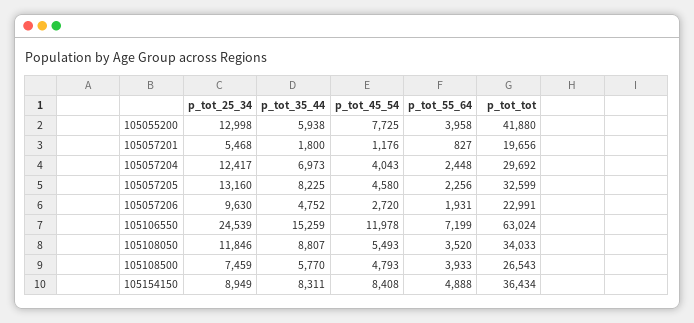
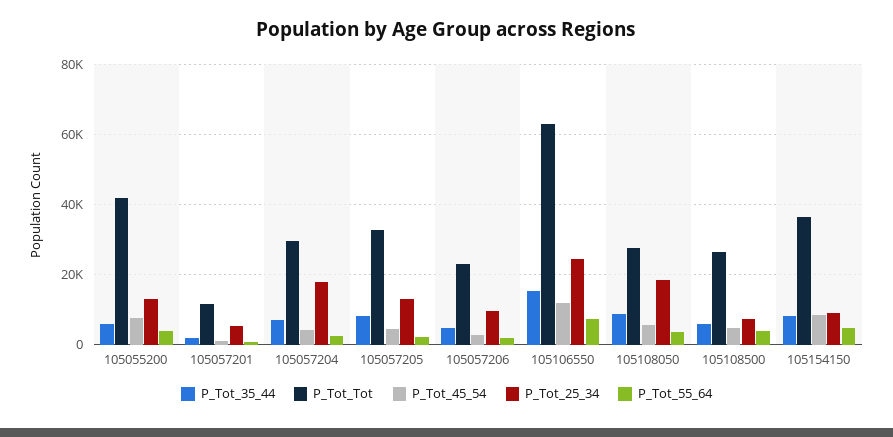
  {
    "p_tot_25_34": {
      "105055200": 12998,
      "105057201": 5468,
-     "105057204": 12417,
+     "105057204": 18000,
      "105057205": 13160,
      "105057206": 9630,
      "105106550": 24539,
-     "105108050": 11846,
+     "105108050": 18000,
      "105108500": 7459,
      "105154150": 8949
    },
    "p_tot_35_44": {
      "105055200": 5938,
      "105057201": 1800,
      "105057204": 6973,
      "105057205": 8225,
      "105057206": 4752,
      "105106550": 15259,
      "105108050": 8807,
      "105108500": 5770,
      "105154150": 8311
    },
    "p_tot_45_54": {
      "105055200": 7725,
      "105057201": 1176,
      "105057204": 4043,
      "105057205": 4580,
      "105057206": 2720,
      "105106550": 11978,
      "105108050": 5493,
      "105108500": 4793,
      "105154150": 8408
    },
    "p_tot_55_64": {
      "105055200": 3958,
      "105057201": 827,
      "105057204": 2448,
      "105057205": 2256,
      "105057206": 1931,
      "105106550": 7199,
      "105108050": 3520,
      "105108500": 3933,
      "105154150": 4888
    },
    "p_tot_tot": {
      "105055200": 41880,
-     "105057201": 19656,
+     "105057201": 12000,
      "105057204": 29692,
      "105057205": 32599,
      "105057206": 22991,
      "105106550": 63024,
-     "105108050": 34033,
+     "105108050": 28000,
      "105108500": 26543,
      "105154150": 36434
    }
  }

